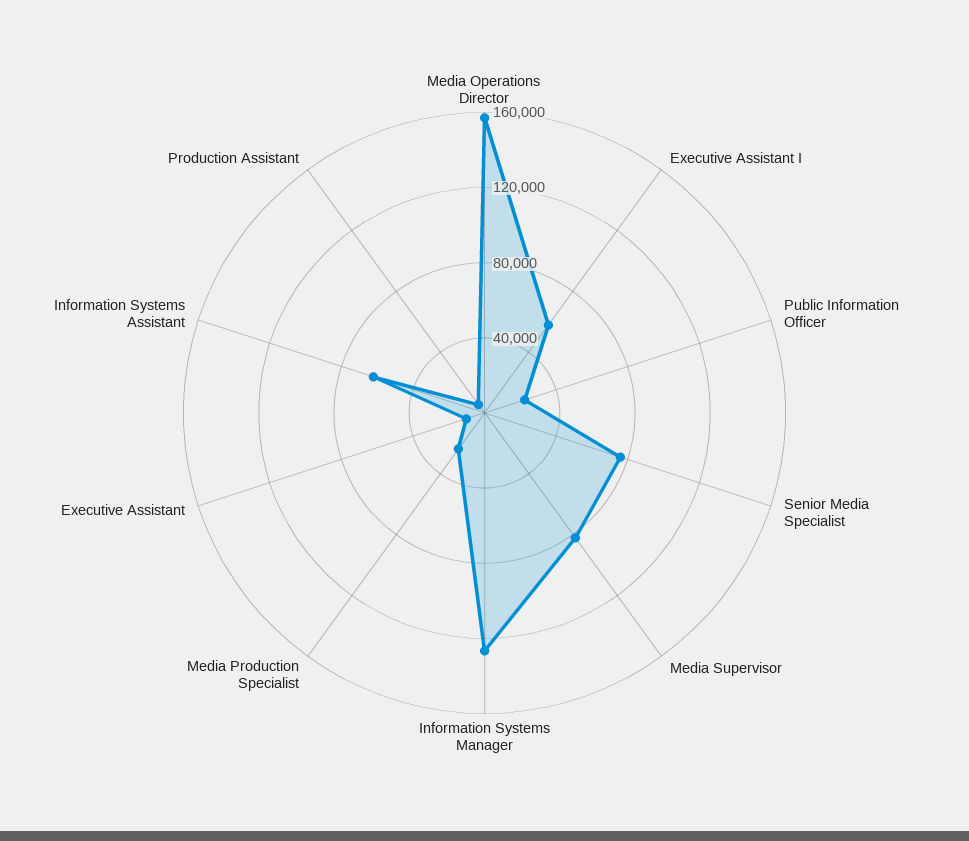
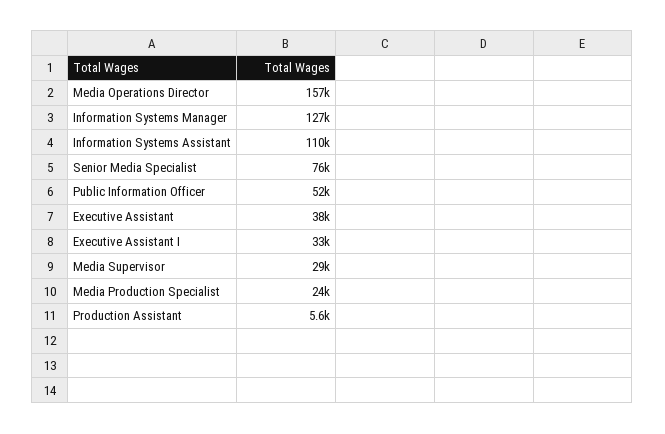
  {
    "Media Operations Director": 157000,
-   "Executive Assistant I": 60000,
+   "Executive Assistant I": 33000,
-   "Public Information Officer": 20000,
+   "Public Information Officer": 52000,
    "Senior Media Specialist": 76000,
-   "Media Supervisor": 80000,
+   "Media Supervisor": 29000,
    "Information Systems Manager": 127000,
    "Media Production Specialist": 24000,
-   "Executive Assistant": 10000,
+   "Executive Assistant": 38000,
-   "Information Systems Assistant": 60000,
+   "Information Systems Assistant": 110000,
    "Production Assistant": 5600
  }

